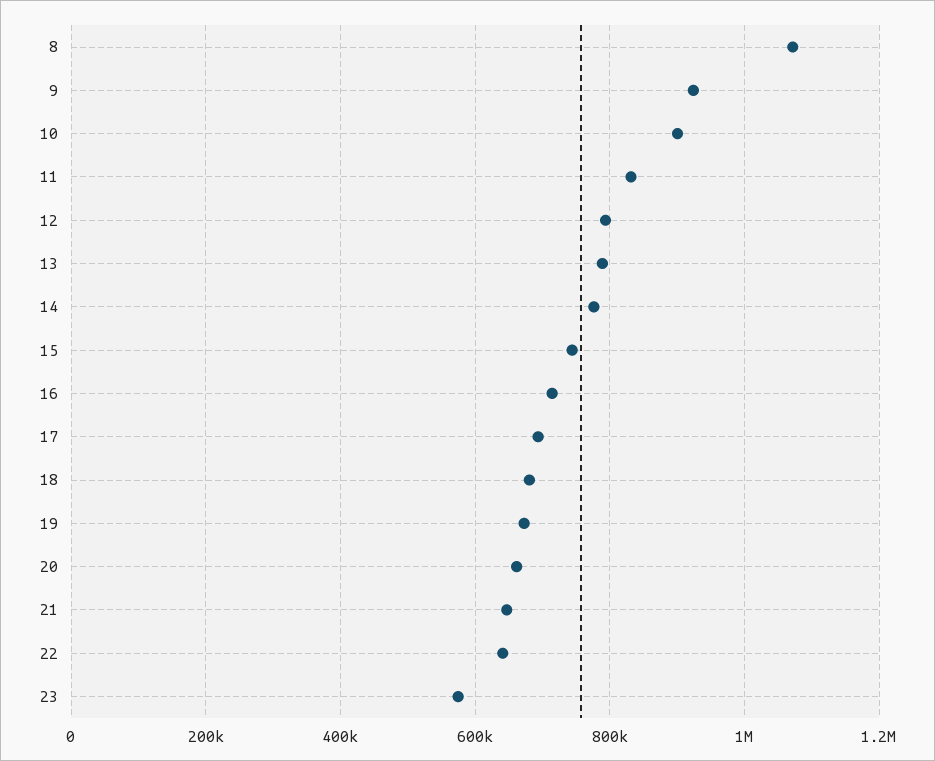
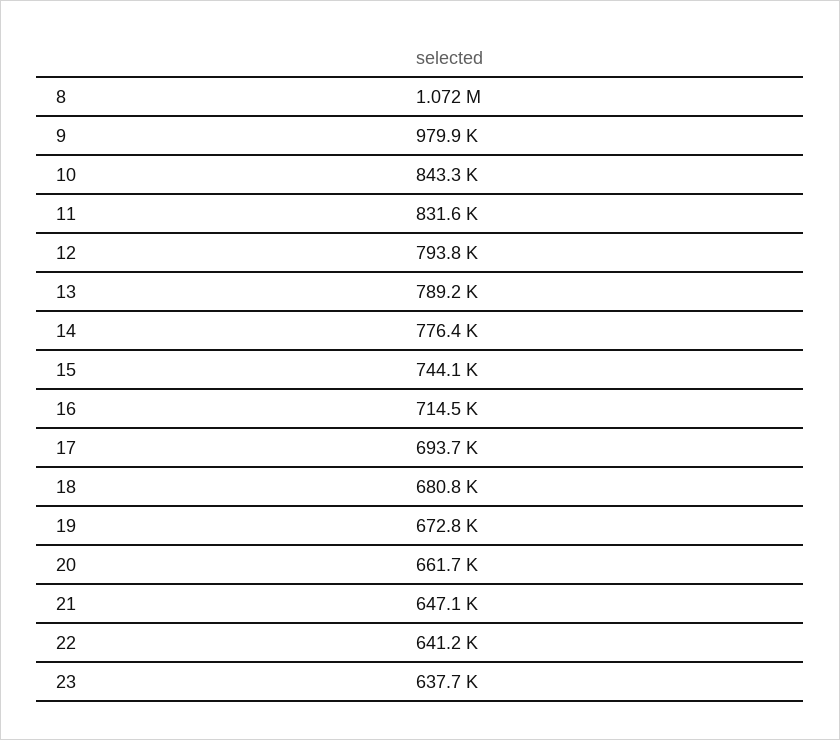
  {
    "8": 1072000,
-   "9": 920000,
+   "9": 979900,
-   "10": 900000,
+   "10": 843300,
    "11": 831600,
    "12": 793800,
    "13": 789200,
    "14": 776400,
    "15": 744100,
    "16": 714500,
    "17": 693700,
    "18": 680800,
    "19": 672800,
    "20": 661700,
    "21": 647100,
    "22": 641200,
-   "23": 580000
+   "23": 637700
  }

